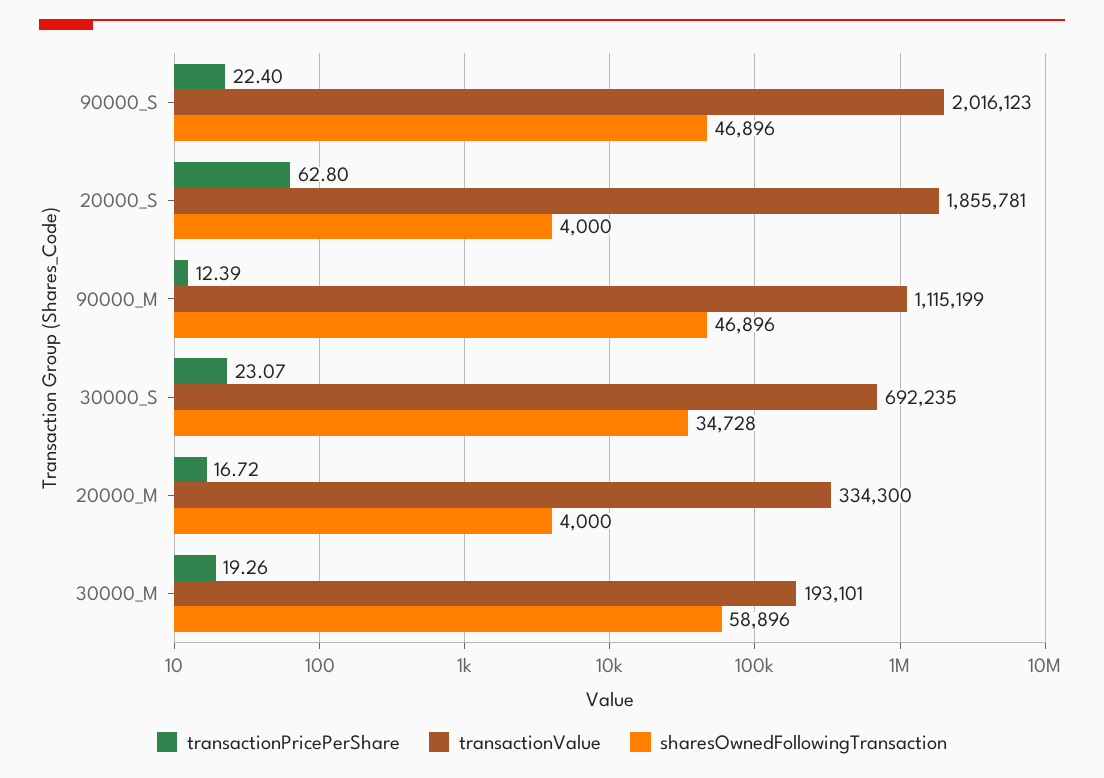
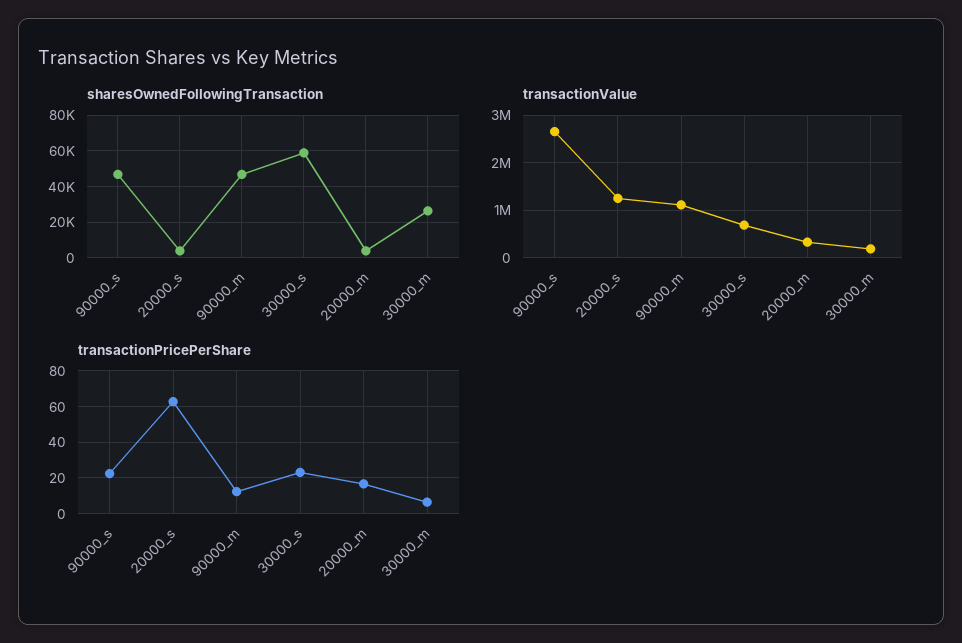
  {
    "transactionPricePerShare": {
      "90000_S": 22.4,
      "20000_S": 62.8,
      "90000_M": 12.39,
      "30000_S": 23.07,
      "20000_M": 16.72,
-     "30000_M": 19.26
+     "30000_M": 5
    },
    "transactionValue": {
-     "90000_S": 2016123,
+     "90000_S": 2600000,
-     "20000_S": 1855781,
+     "20000_S": 1200000,
      "90000_M": 1115199,
      "30000_S": 692235,
      "20000_M": 334300,
      "30000_M": 193101
    },
    "sharesOwnedFollowingTransaction": {
      "90000_S": 46896,
      "20000_S": 4000,
      "90000_M": 46896,
-     "30000_S": 34728,
+     "30000_S": 60000,
      "20000_M": 4000,
-     "30000_M": 58896
+     "30000_M": 25000
    }
  }

